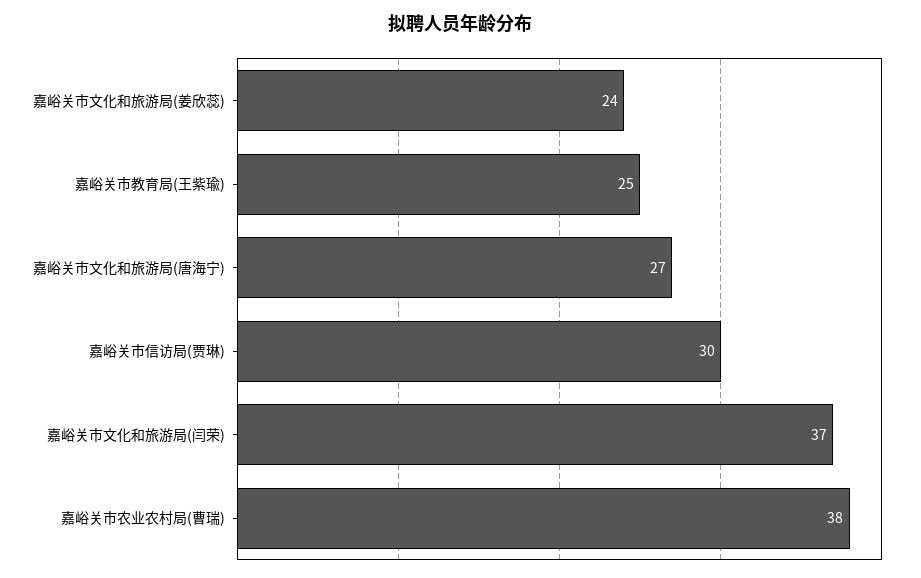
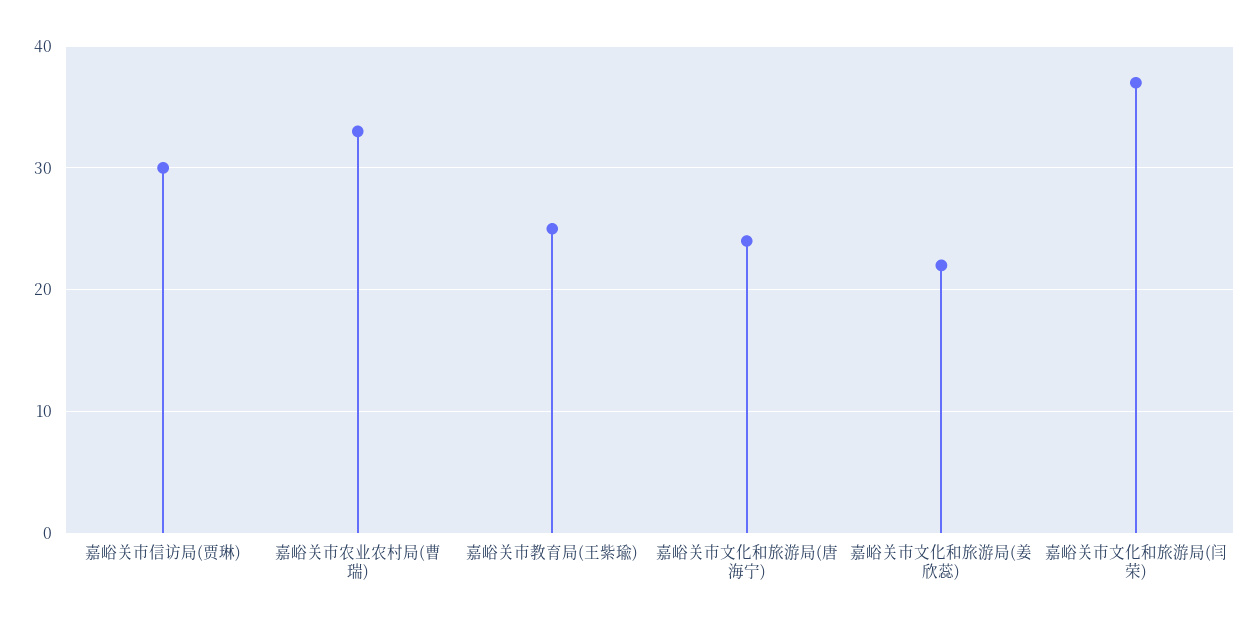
  {
-   "嘉峪关市文化和旅游局(姜欣蕊)": 24,
+   "嘉峪关市文化和旅游局(姜欣蕊)": 22,
    "嘉峪关市教育局(王紫瑜)": 25,
-   "嘉峪关市文化和旅游局(唐海宁)": 27,
+   "嘉峪关市文化和旅游局(唐海宁)": 24,
    "嘉峪关市信访局(贾琳)": 30,
    "嘉峪关市文化和旅游局(闫荣)": 37,
-   "嘉峪关市农业农村局(曹瑞)": 38
+   "嘉峪关市农业农村局(曹瑞)": 33
  }

